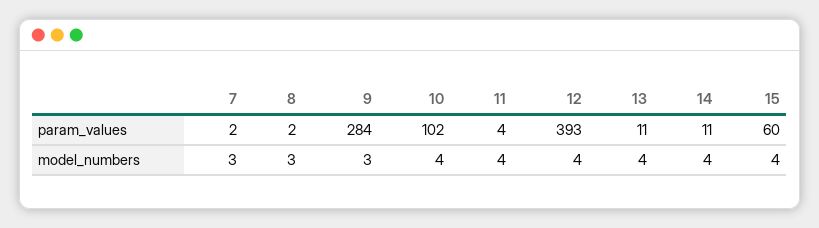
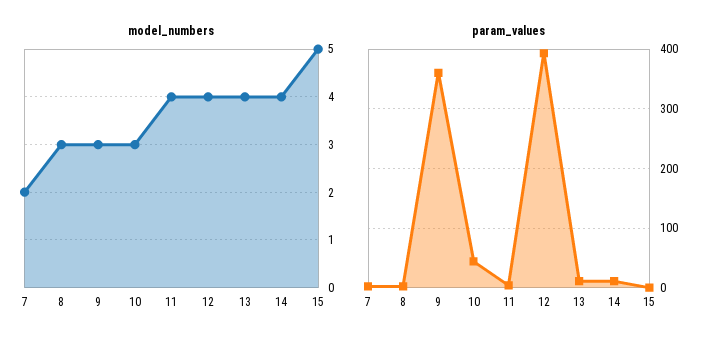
  {
    "param_values": {
      "7": 2,
      "8": 2,
-     "9": 284,
+     "9": 360,
-     "10": 102,
+     "10": 40,
      "11": 4,
      "12": 393,
      "13": 11,
      "14": 11,
-     "15": 60
+     "15": 0
    },
    "model_numbers": {
-     "7": 3,
+     "7": 2,
      "8": 3,
      "9": 3,
-     "10": 4,
+     "10": 3,
      "11": 4,
      "12": 4,
      "13": 4,
      "14": 4,
-     "15": 4
+     "15": 5
    }
  }

